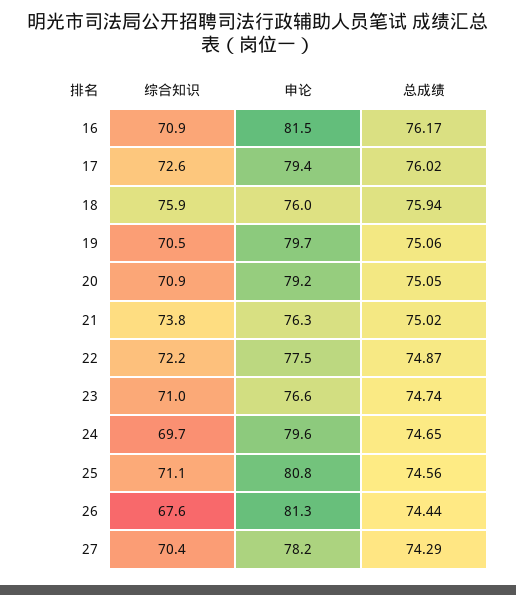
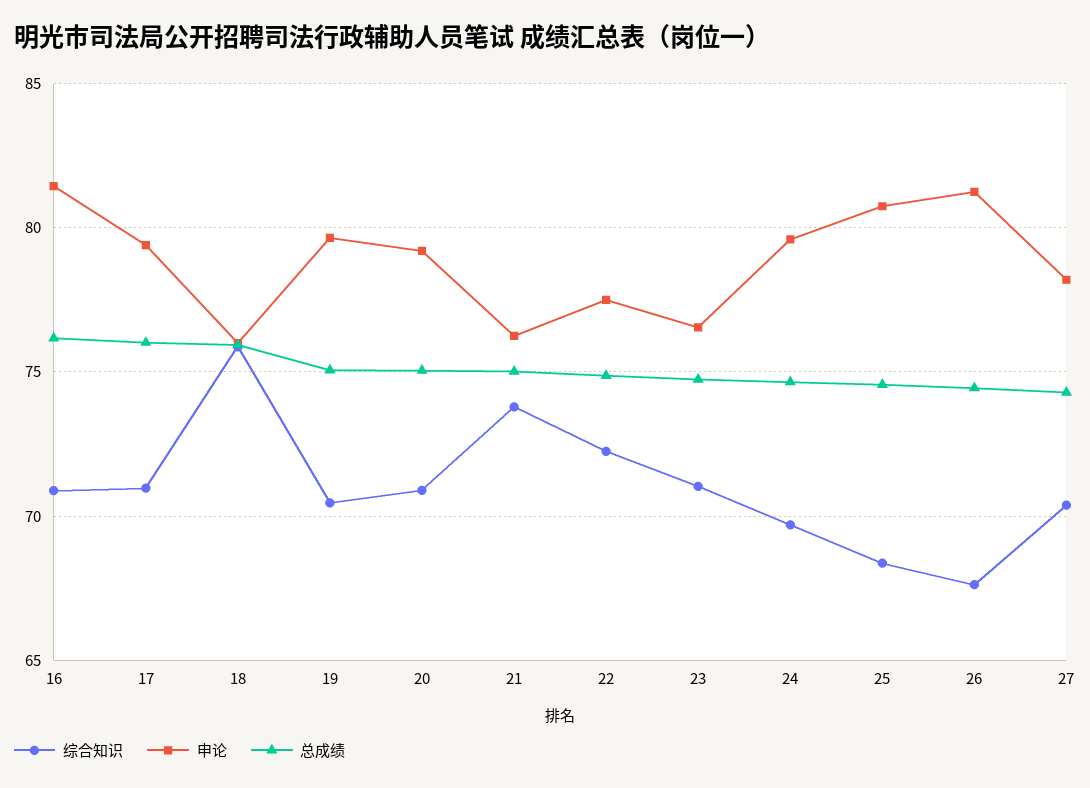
  {
    "综合知识": {
      "16": 70.9,
-     "17": 72.6,
+     "17": 71,
      "18": 75.9,
      "19": 70.5,
      "20": 70.9,
      "21": 73.8,
      "22": 72.2,
      "23": 71,
      "24": 69.7,
-     "25": 71.1,
+     "25": 68.5,
      "26": 67.6,
      "27": 70.4
    },
    "申论": {
      "16": 81.5,
      "17": 79.4,
      "18": 76,
      "19": 79.7,
      "20": 79.2,
      "21": 76.3,
      "22": 77.5,
      "23": 76.6,
      "24": 79.6,
      "25": 80.8,
      "26": 81.3,
      "27": 78.2
    },
    "总成绩": {
      "16": 76.17,
      "17": 76.02,
      "18": 75.94,
      "19": 75.06,
      "20": 75.05,
      "21": 75.02,
      "22": 74.87,
      "23": 74.74,
      "24": 74.65,
      "25": 74.56,
      "26": 74.44,
      "27": 74.29
    }
  }

